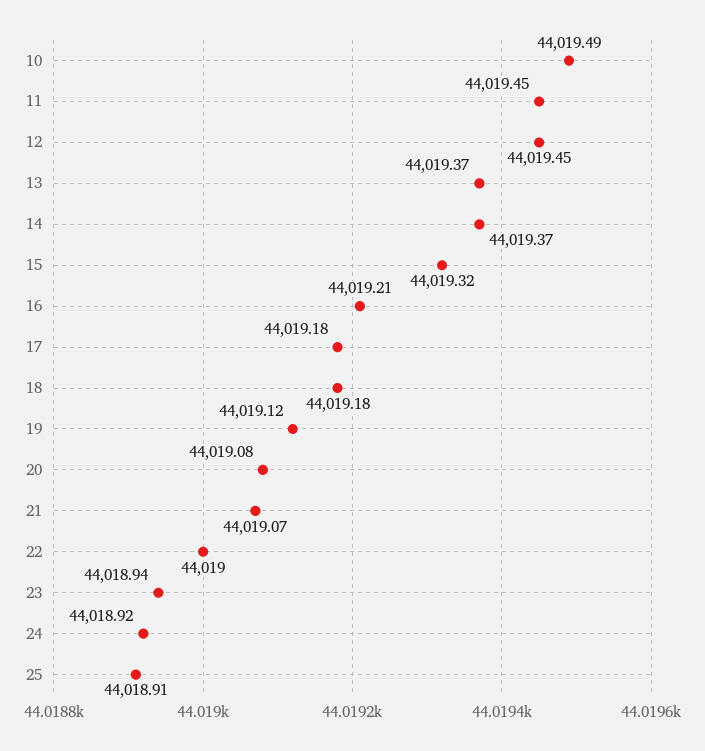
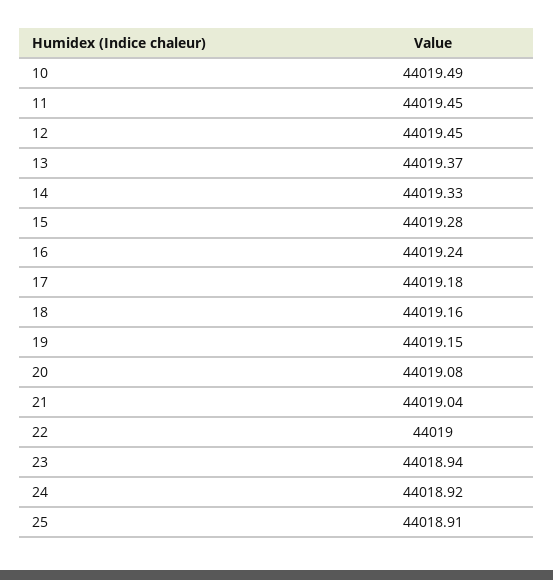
  {
    "10": 44019.49,
    "11": 44019.45,
    "12": 44019.45,
    "13": 44019.37,
-   "14": 44019.37,
+   "14": 44019.33,
-   "15": 44019.32,
+   "15": 44019.28,
-   "16": 44019.21,
+   "16": 44019.24,
    "17": 44019.18,
-   "18": 44019.18,
+   "18": 44019.16,
-   "19": 44019.12,
+   "19": 44019.15,
    "20": 44019.08,
-   "21": 44019.07,
+   "21": 44019.04,
    "22": 44019,
    "23": 44018.94,
    "24": 44018.92,
    "25": 44018.91
  }

